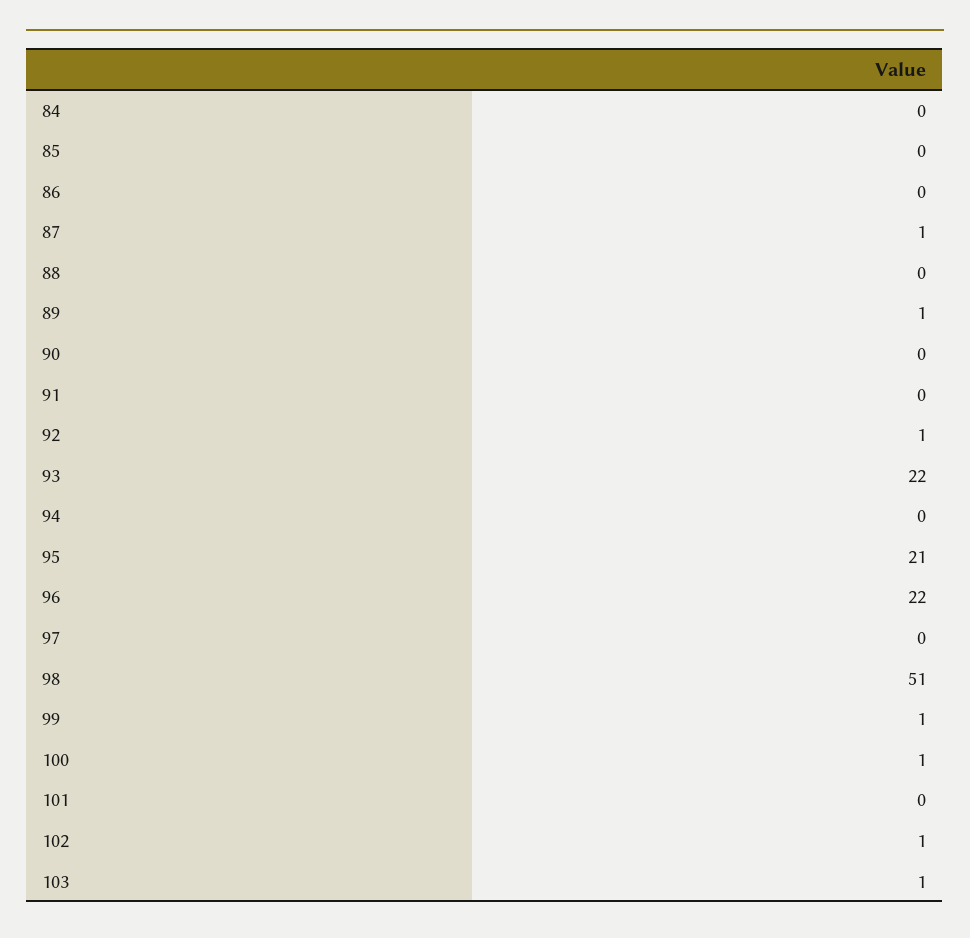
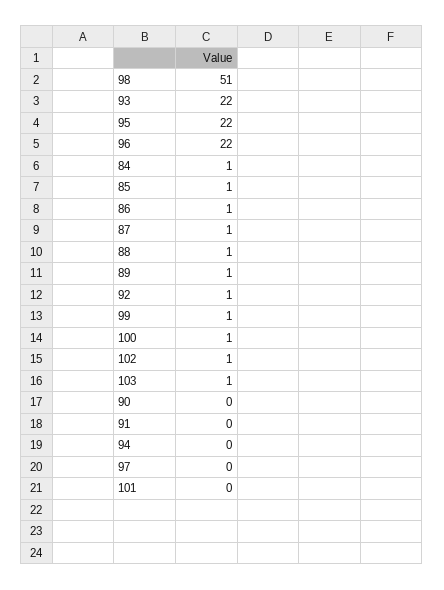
  {
-   "84": 0,
+   "84": 1,
-   "85": 0,
+   "85": 1,
-   "86": 0,
+   "86": 1,
    "87": 1,
-   "88": 0,
+   "88": 1,
    "89": 1,
    "90": 0,
    "91": 0,
    "92": 1,
    "93": 22,
    "94": 0,
-   "95": 21,
+   "95": 22,
    "96": 22,
    "97": 0,
    "98": 51,
    "99": 1,
    "100": 1,
    "101": 0,
    "102": 1,
    "103": 1
  }

